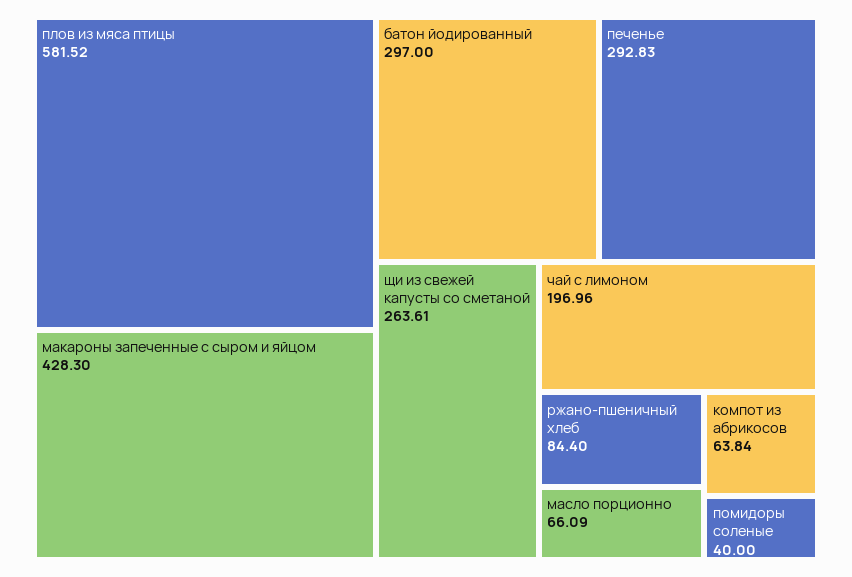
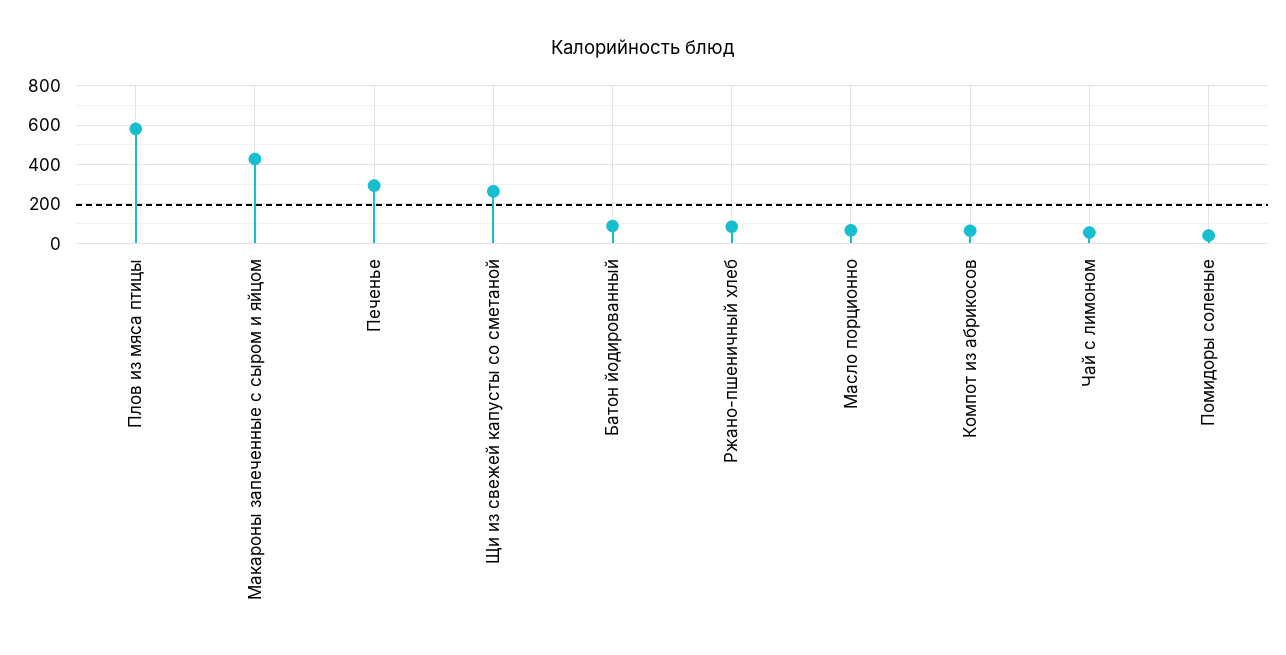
  {
    "плов из мяса птицы": 581.52,
    "макароны запеченные с сыром и яйцом": 428.3,
-   "батон йодированный": 297,
+   "батон йодированный": 100,
    "печенье": 292.83,
    "щи из свежей капусты со сметаной": 263.61,
-   "чай с лимоном": 196.96,
+   "чай с лимоном": 50,
    "ржано-пшеничный хлеб": 84.4,
    "масло порционно": 66.09,
    "компот из абрикосов": 63.84,
    "помидоры соленые": 40
  }

